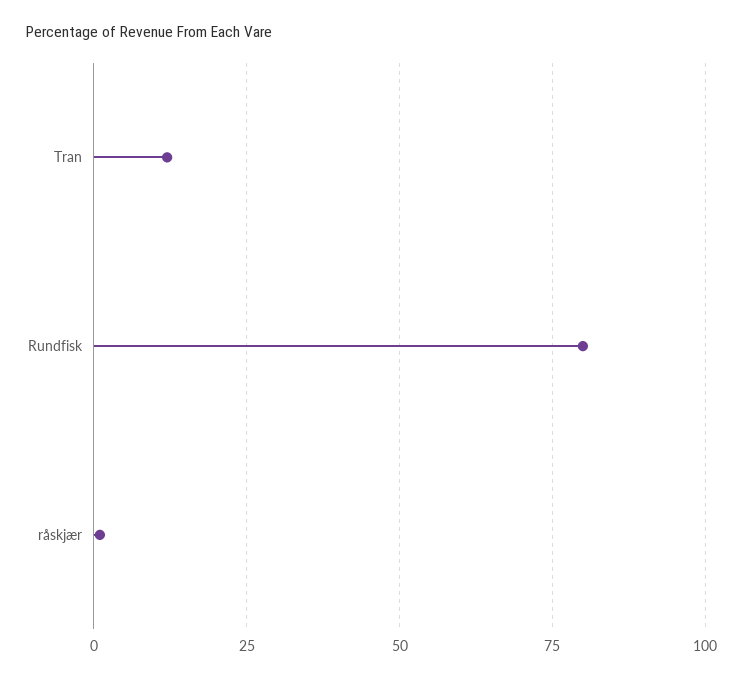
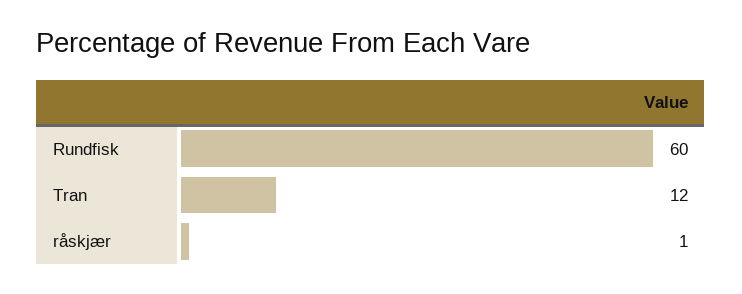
  {
    "Tran": 12,
-   "Rundfisk": 80,
+   "Rundfisk": 60,
    "råskjær": 1
  }

